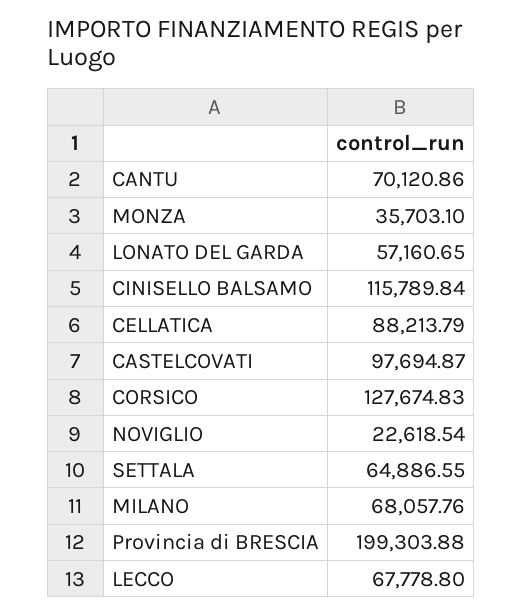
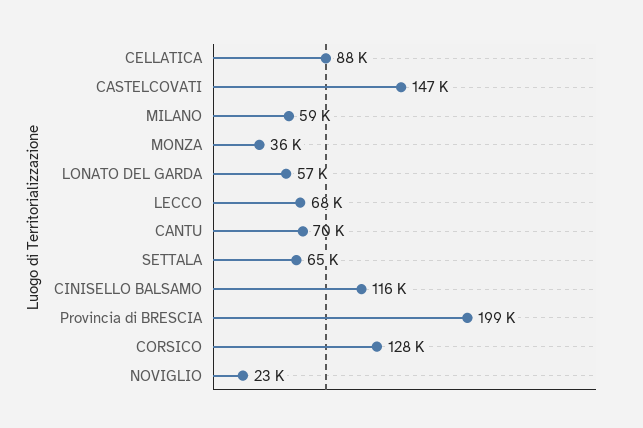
  {
    "CANTU": 70120.86,
    "MONZA": 35703.1,
    "LONATO DEL GARDA": 57160.65,
    "CINISELLO BALSAMO": 115789.84,
    "CELLATICA": 88213.79,
-   "CASTELCOVATI": 97694.87,
+   "CASTELCOVATI": 147000,
    "CORSICO": 127674.83,
    "NOVIGLIO": 22618.54,
    "SETTALA": 64886.55,
-   "MILANO": 68057.76,
+   "MILANO": 59000,
    "Provincia di BRESCIA": 199303.88,
    "LECCO": 67778.8
  }

